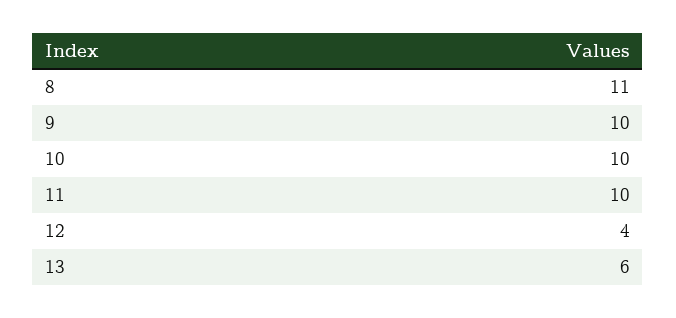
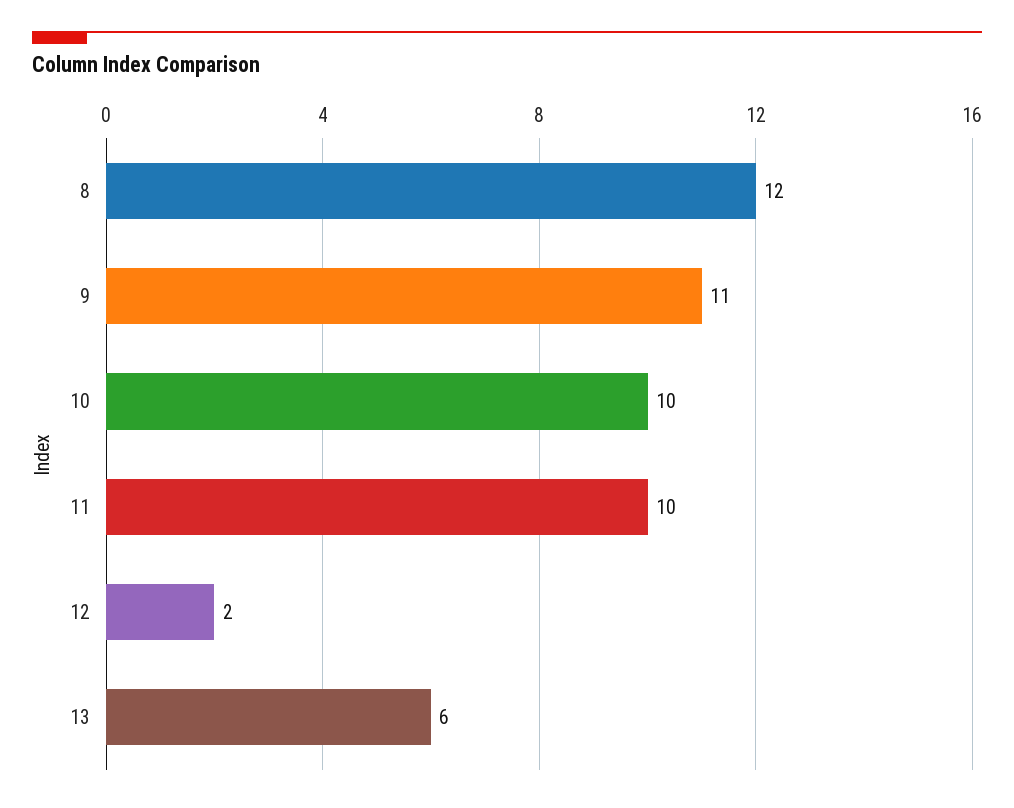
  {
-   "8": 11,
+   "8": 12,
-   "9": 10,
+   "9": 11,
    "10": 10,
    "11": 10,
-   "12": 4,
+   "12": 2,
    "13": 6
  }

